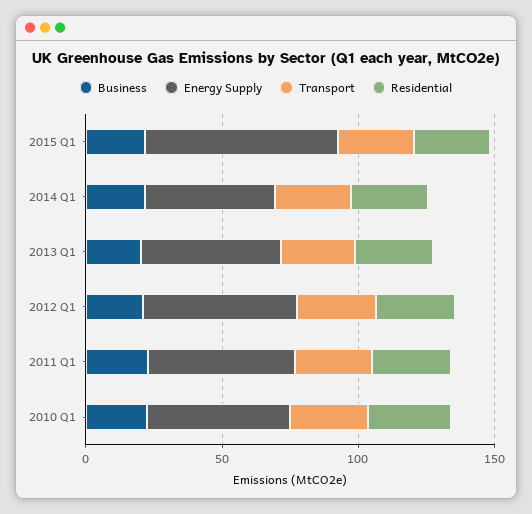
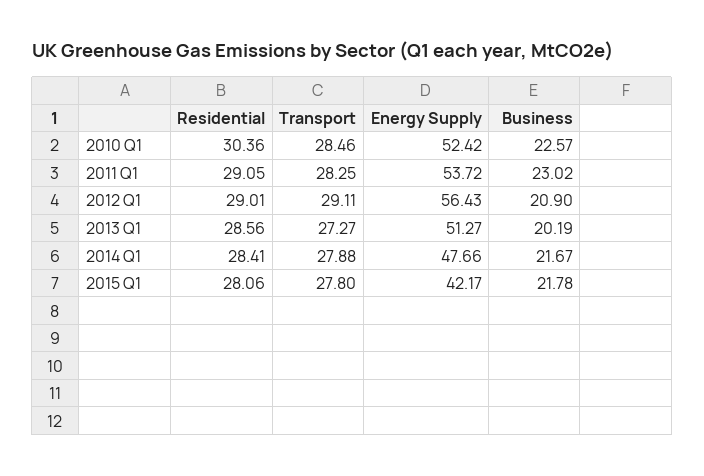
  {
    "Business": {
      "2015 Q1": 21.78,
      "2014 Q1": 21.67,
      "2013 Q1": 20.19,
      "2012 Q1": 20.9,
      "2011 Q1": 23.02,
      "2010 Q1": 22.57
    },
    "Energy Supply": {
-     "2015 Q1": 70,
+     "2015 Q1": 42.17,
      "2014 Q1": 47.66,
      "2013 Q1": 51.27,
      "2012 Q1": 56.43,
      "2011 Q1": 53.72,
      "2010 Q1": 52.42
    },
    "Transport": {
      "2015 Q1": 27.8,
      "2014 Q1": 27.88,
      "2013 Q1": 27.27,
      "2012 Q1": 29.11,
      "2011 Q1": 28.25,
      "2010 Q1": 28.46
    },
    "Residential": {
      "2015 Q1": 28.06,
      "2014 Q1": 28.41,
      "2013 Q1": 28.56,
      "2012 Q1": 29.01,
      "2011 Q1": 29.05,
      "2010 Q1": 30.36
    }
  }

